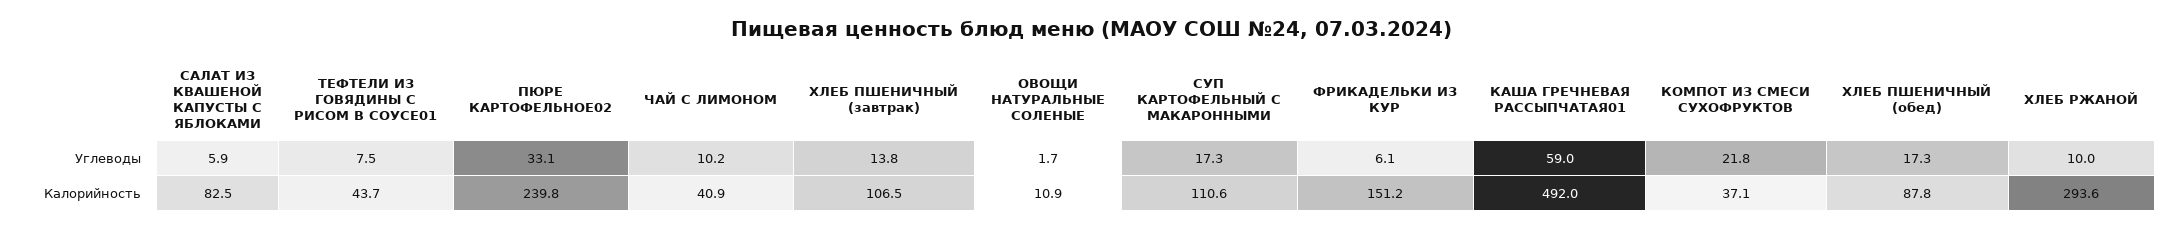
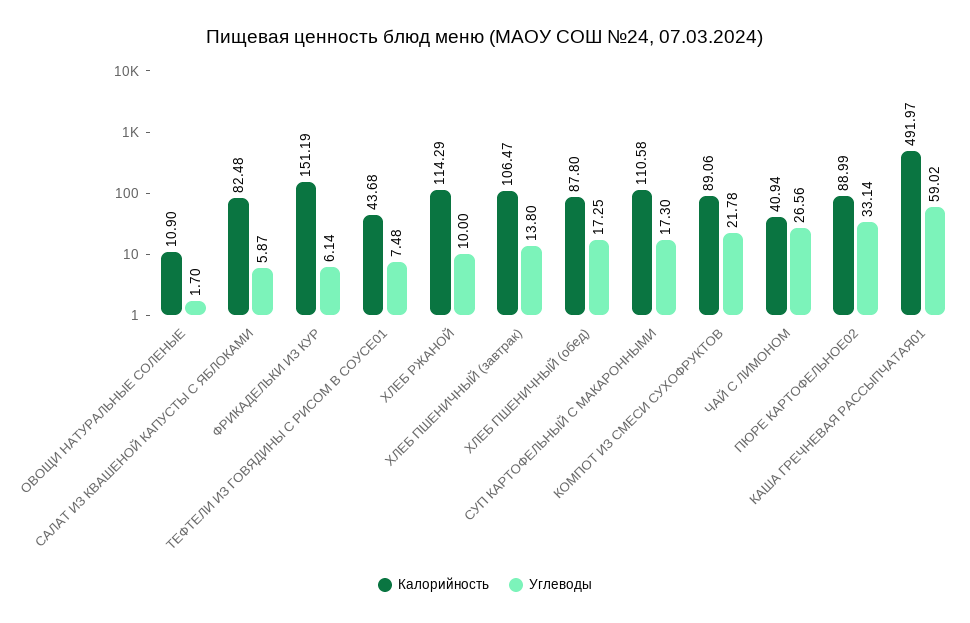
  {
    "Углеводы": {
      "САЛАТ ИЗ КВАШЕНОЙ КАПУСТЫ С ЯБЛОКАМИ": 5.87,
      "ТЕФТЕЛИ ИЗ ГОВЯДИНЫ С РИСОМ В СОУСЕ01": 7.48,
      "ПЮРЕ КАРТОФЕЛЬНОЕ02": 33.14,
-     "ЧАЙ С ЛИМОНОМ": 10.2,
+     "ЧАЙ С ЛИМОНОМ": 26.56,
      "ХЛЕБ ПШЕНИЧНЫЙ (завтрак)": 13.8,
      "ОВОЩИ НАТУРАЛЬНЫЕ СОЛЕНЫЕ": 1.7,
      "СУП КАРТОФЕЛЬНЫЙ С МАКАРОННЫМИ": 17.3,
      "ФРИКАДЕЛЬКИ ИЗ КУР": 6.14,
      "КАША ГРЕЧНЕВАЯ РАССЫПЧАТАЯ01": 59.02,
      "КОМПОТ ИЗ СМЕСИ СУХОФРУКТОВ": 21.78,
      "ХЛЕБ ПШЕНИЧНЫЙ (обед)": 17.25,
      "ХЛЕБ РЖАНОЙ": 10
    },
    "Калорийность": {
      "САЛАТ ИЗ КВАШЕНОЙ КАПУСТЫ С ЯБЛОКАМИ": 82.48,
      "ТЕФТЕЛИ ИЗ ГОВЯДИНЫ С РИСОМ В СОУСЕ01": 43.68,
-     "ПЮРЕ КАРТОФЕЛЬНОЕ02": 239.8,
+     "ПЮРЕ КАРТОФЕЛЬНОЕ02": 88.99,
      "ЧАЙ С ЛИМОНОМ": 40.94,
      "ХЛЕБ ПШЕНИЧНЫЙ (завтрак)": 106.47,
      "ОВОЩИ НАТУРАЛЬНЫЕ СОЛЕНЫЕ": 10.9,
      "СУП КАРТОФЕЛЬНЫЙ С МАКАРОННЫМИ": 110.58,
      "ФРИКАДЕЛЬКИ ИЗ КУР": 151.19,
      "КАША ГРЕЧНЕВАЯ РАССЫПЧАТАЯ01": 491.97,
-     "КОМПОТ ИЗ СМЕСИ СУХОФРУКТОВ": 37.1,
+     "КОМПОТ ИЗ СМЕСИ СУХОФРУКТОВ": 89.06,
      "ХЛЕБ ПШЕНИЧНЫЙ (обед)": 87.8,
-     "ХЛЕБ РЖАНОЙ": 293.6
+     "ХЛЕБ РЖАНОЙ": 114.29
    }
  }

